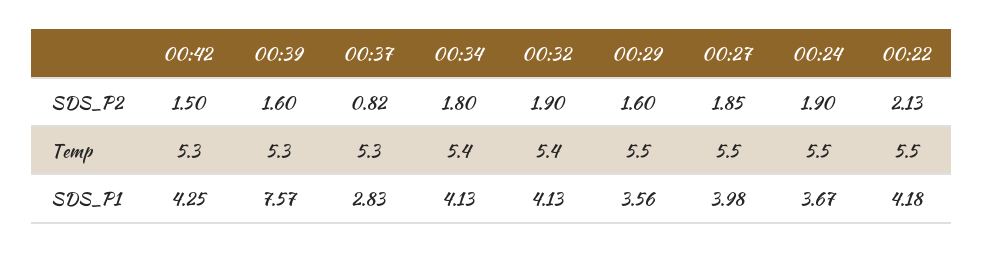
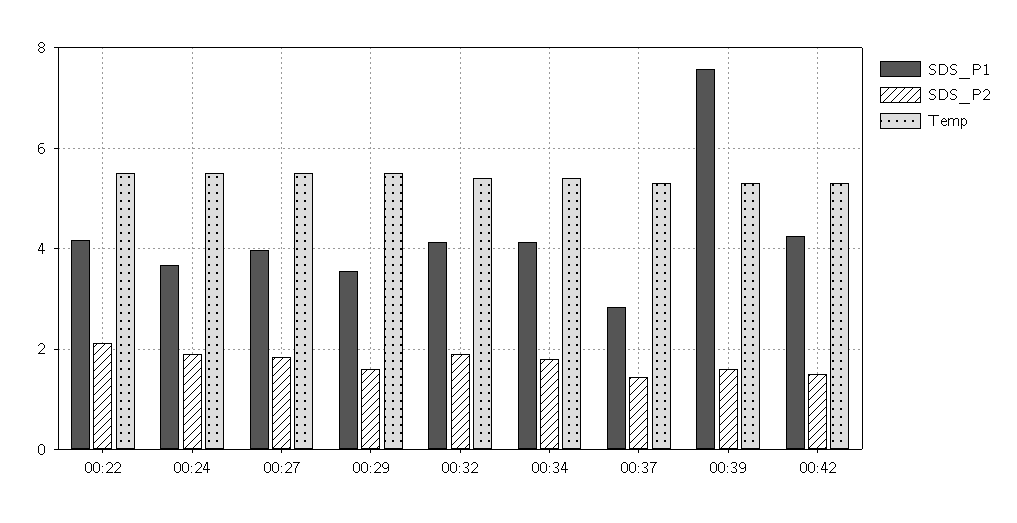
  {
    "SDS_P2": {
      "00:42": 1.5,
      "00:39": 1.6,
-     "00:37": 0.82,
+     "00:37": 1.4,
      "00:34": 1.8,
      "00:32": 1.9,
      "00:29": 1.6,
      "00:27": 1.85,
      "00:24": 1.9,
      "00:22": 2.13
    },
    "Temp": {
      "00:42": 5.3,
      "00:39": 5.3,
      "00:37": 5.3,
      "00:34": 5.4,
      "00:32": 5.4,
      "00:29": 5.5,
      "00:27": 5.5,
      "00:24": 5.5,
      "00:22": 5.5
    },
    "SDS_P1": {
      "00:42": 4.25,
      "00:39": 7.57,
      "00:37": 2.83,
      "00:34": 4.13,
      "00:32": 4.13,
      "00:29": 3.56,
      "00:27": 3.98,
      "00:24": 3.67,
      "00:22": 4.18
    }
  }

